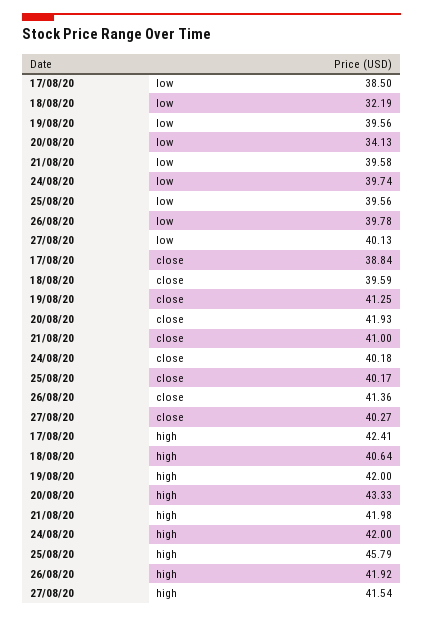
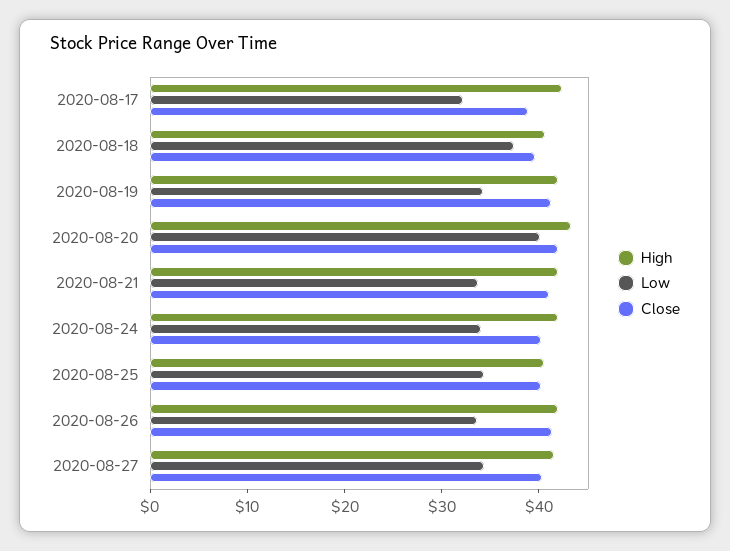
  {
    "low": {
-     "17/08/20": 38.5,
+     "17/08/20": 32,
-     "18/08/20": 32.19,
+     "18/08/20": 38,
-     "19/08/20": 39.56,
+     "19/08/20": 34,
-     "20/08/20": 34.13,
+     "20/08/20": 40,
-     "21/08/20": 39.58,
+     "21/08/20": 34,
-     "24/08/20": 39.74,
+     "24/08/20": 34,
-     "25/08/20": 39.56,
+     "25/08/20": 34,
-     "26/08/20": 39.78,
+     "26/08/20": 34,
-     "27/08/20": 40.13
+     "27/08/20": 34
    },
    "close": {
      "17/08/20": 38.84,
      "18/08/20": 39.59,
      "19/08/20": 41.25,
      "20/08/20": 41.93,
      "21/08/20": 41,
      "24/08/20": 40.18,
      "25/08/20": 40.17,
      "26/08/20": 41.36,
      "27/08/20": 40.27
    },
    "high": {
      "17/08/20": 42.41,
      "18/08/20": 40.64,
      "19/08/20": 42,
      "20/08/20": 43.33,
      "21/08/20": 41.98,
      "24/08/20": 42,
-     "25/08/20": 45.79,
+     "25/08/20": 40,
      "26/08/20": 41.92,
      "27/08/20": 41.54
    }
  }

